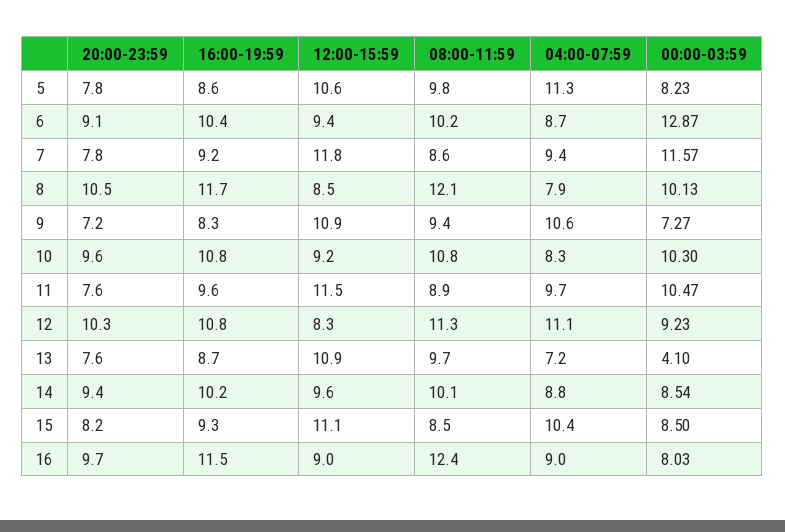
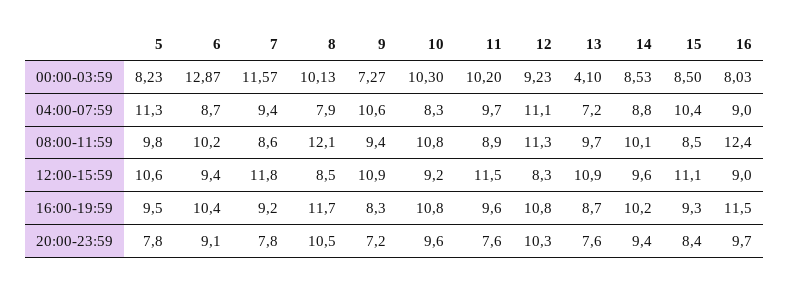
  {
    "20:00-23:59": {
      "5": 7.8,
      "6": 9.1,
      "7": 7.8,
      "8": 10.5,
      "9": 7.2,
      "10": 9.6,
      "11": 7.6,
      "12": 10.3,
      "13": 7.6,
      "14": 9.4,
-     "15": 8.2,
+     "15": 8.4,
      "16": 9.7
    },
    "16:00-19:59": {
-     "5": 8.6,
+     "5": 9.5,
      "6": 10.4,
      "7": 9.2,
      "8": 11.7,
      "9": 8.3,
      "10": 10.8,
      "11": 9.6,
      "12": 10.8,
      "13": 8.7,
      "14": 10.2,
      "15": 9.3,
      "16": 11.5
    },
    "12:00-15:59": {
      "5": 10.6,
      "6": 9.4,
      "7": 11.8,
      "8": 8.5,
      "9": 10.9,
      "10": 9.2,
      "11": 11.5,
      "12": 8.3,
      "13": 10.9,
      "14": 9.6,
      "15": 11.1,
      "16": 9
    },
    "08:00-11:59": {
      "5": 9.8,
      "6": 10.2,
      "7": 8.6,
      "8": 12.1,
      "9": 9.4,
      "10": 10.8,
      "11": 8.9,
      "12": 11.3,
      "13": 9.7,
      "14": 10.1,
      "15": 8.5,
      "16": 12.4
    },
    "04:00-07:59": {
      "5": 11.3,
      "6": 8.7,
      "7": 9.4,
      "8": 7.9,
      "9": 10.6,
      "10": 8.3,
      "11": 9.7,
      "12": 11.1,
      "13": 7.2,
      "14": 8.8,
      "15": 10.4,
      "16": 9
    },
    "00:00-03:59": {
      "5": 8.23,
      "6": 12.87,
      "7": 11.57,
      "8": 10.13,
      "9": 7.27,
      "10": 10.3,
-     "11": 10.47,
+     "11": 10.2,
      "12": 9.23,
      "13": 4.1,
-     "14": 8.54,
+     "14": 8.53,
      "15": 8.5,
      "16": 8.03
    }
  }

